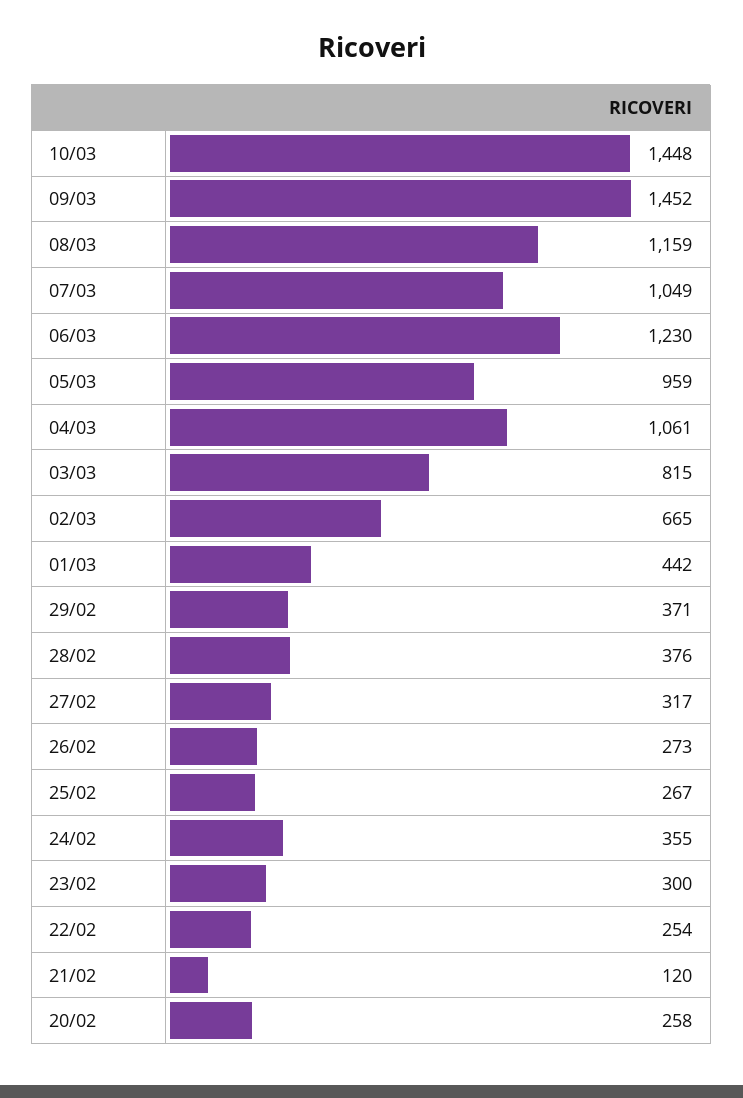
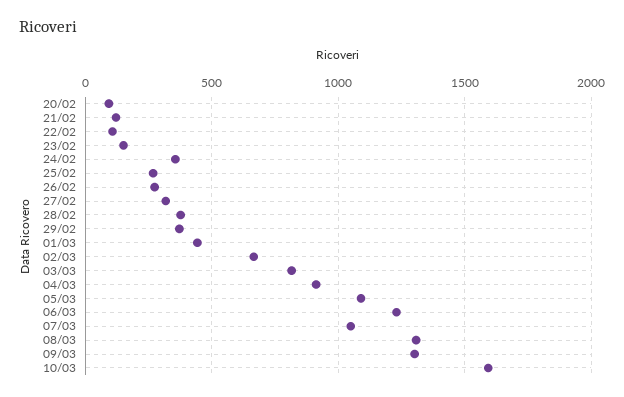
  {
-   "10/03": 1448,
+   "10/03": 1600,
-   "09/03": 1452,
+   "09/03": 1300,
-   "08/03": 1159,
+   "08/03": 1300,
    "07/03": 1049,
    "06/03": 1230,
-   "05/03": 959,
+   "05/03": 1100,
-   "04/03": 1061,
+   "04/03": 900,
    "03/03": 815,
    "02/03": 665,
    "01/03": 442,
    "29/02": 371,
    "28/02": 376,
    "27/02": 317,
    "26/02": 273,
    "25/02": 267,
    "24/02": 355,
-   "23/02": 300,
+   "23/02": 150,
-   "22/02": 254,
+   "22/02": 100,
    "21/02": 120,
-   "20/02": 258
+   "20/02": 100
  }

